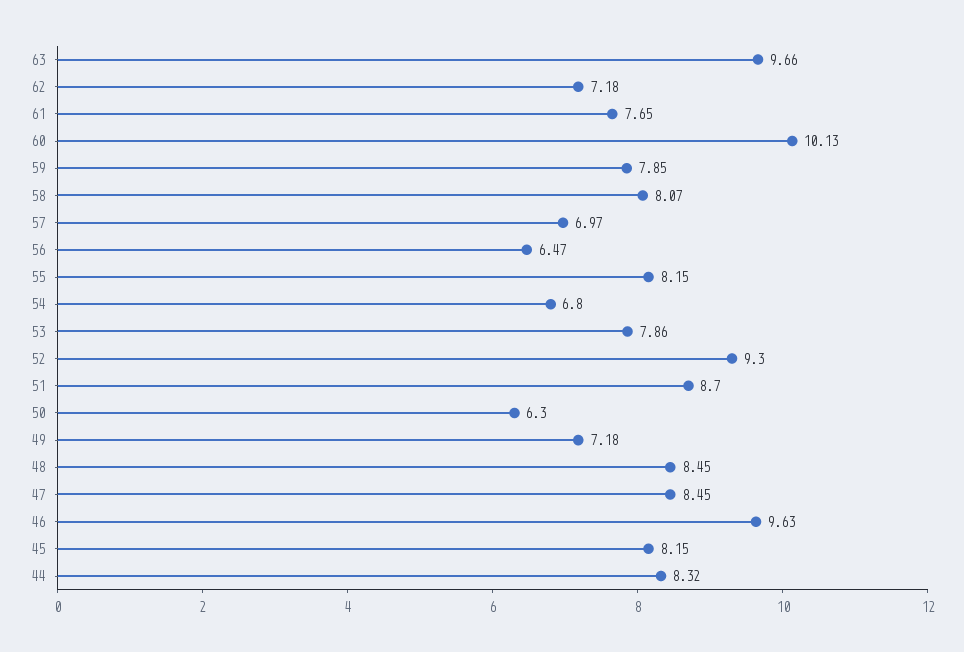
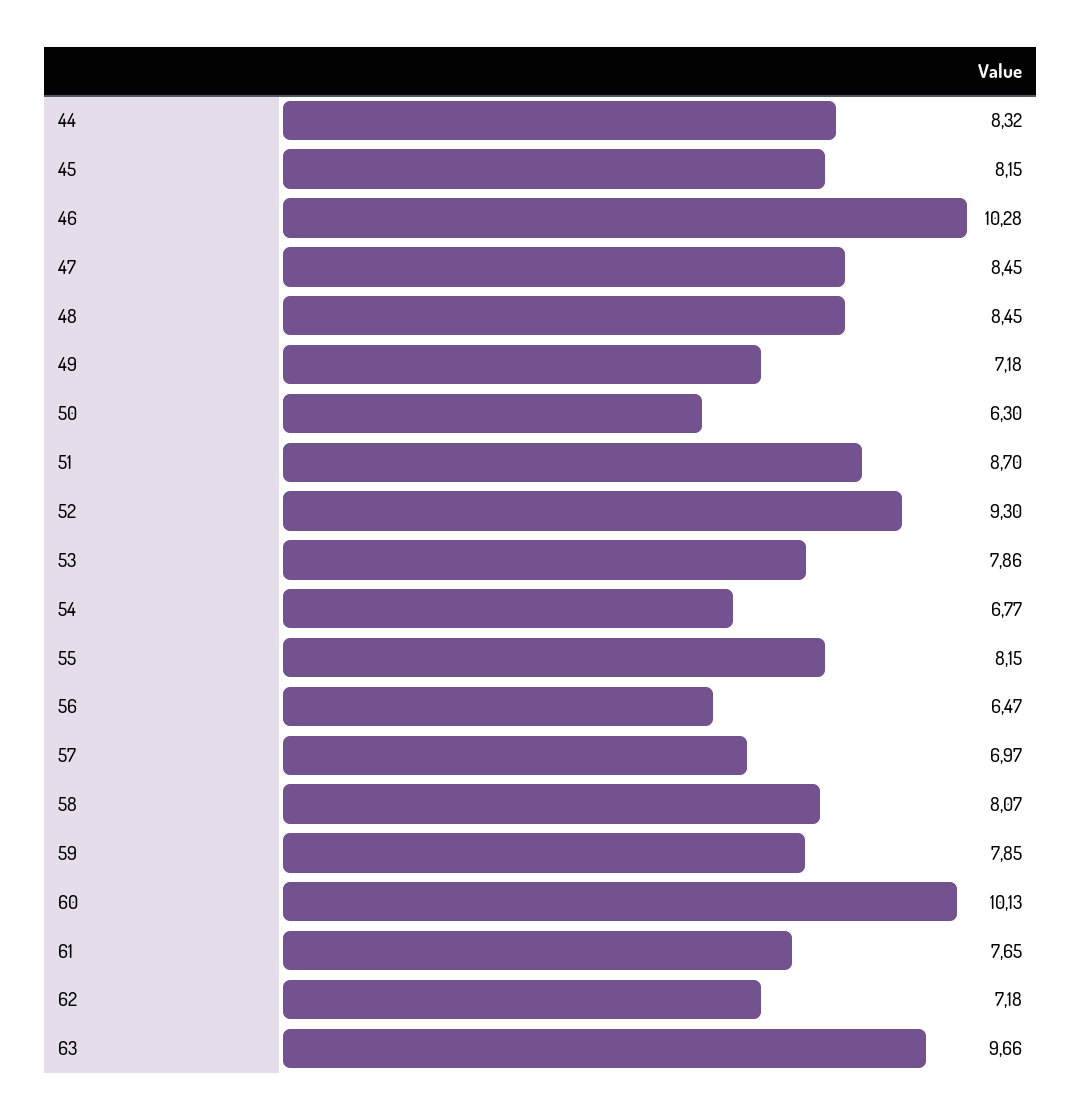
  {
    "63": 9.66,
    "62": 7.18,
    "61": 7.65,
    "60": 10.13,
    "59": 7.85,
    "58": 8.07,
    "57": 6.97,
    "56": 6.47,
    "55": 8.15,
-   "54": 6.8,
+   "54": 6.77,
    "53": 7.86,
    "52": 9.3,
    "51": 8.7,
    "50": 6.3,
    "49": 7.18,
    "48": 8.45,
    "47": 8.45,
-   "46": 9.63,
+   "46": 10.28,
    "45": 8.15,
    "44": 8.32
  }

